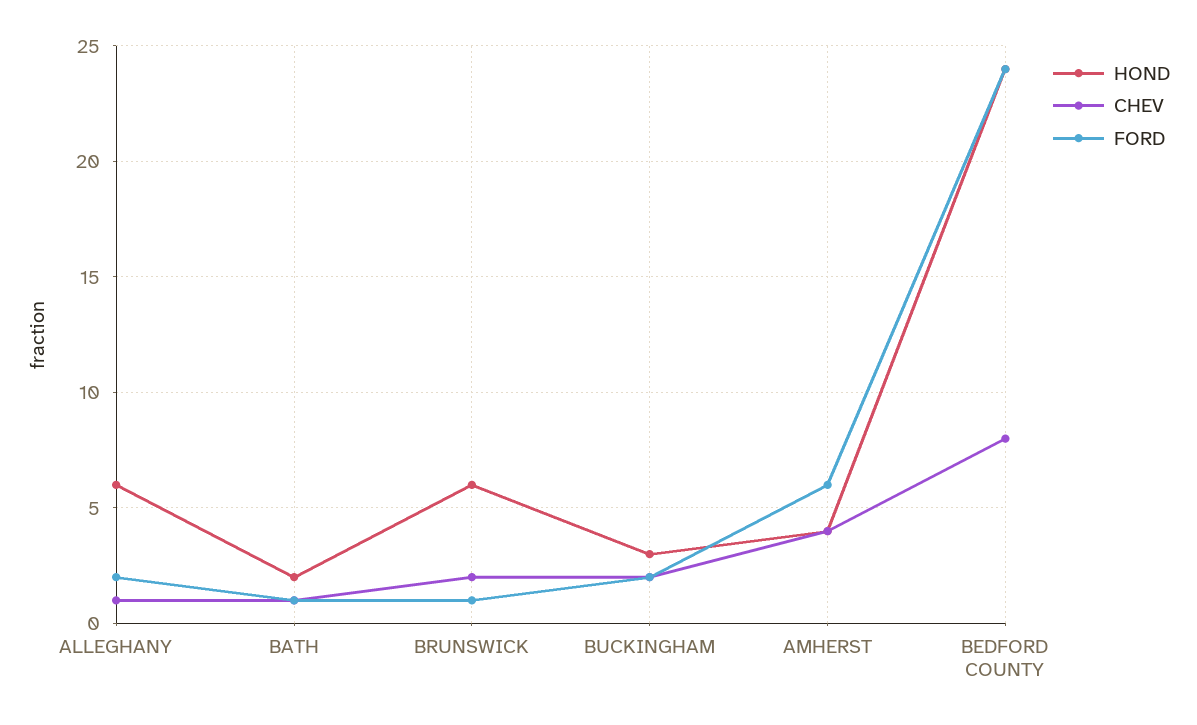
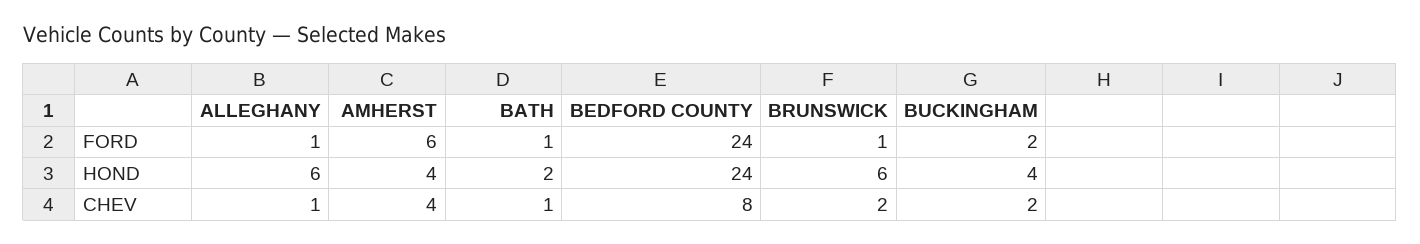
  {
    "HOND": {
      "ALLEGHANY": 6,
      "BATH": 2,
      "BRUNSWICK": 6,
-     "BUCKINGHAM": 3,
+     "BUCKINGHAM": 4,
      "AMHERST": 4,
      "BEDFORD COUNTY": 24
    },
    "CHEV": {
      "ALLEGHANY": 1,
      "BATH": 1,
      "BRUNSWICK": 2,
      "BUCKINGHAM": 2,
      "AMHERST": 4,
      "BEDFORD COUNTY": 8
    },
    "FORD": {
-     "ALLEGHANY": 2,
+     "ALLEGHANY": 1,
      "BATH": 1,
      "BRUNSWICK": 1,
      "BUCKINGHAM": 2,
      "AMHERST": 6,
      "BEDFORD COUNTY": 24
    }
  }

